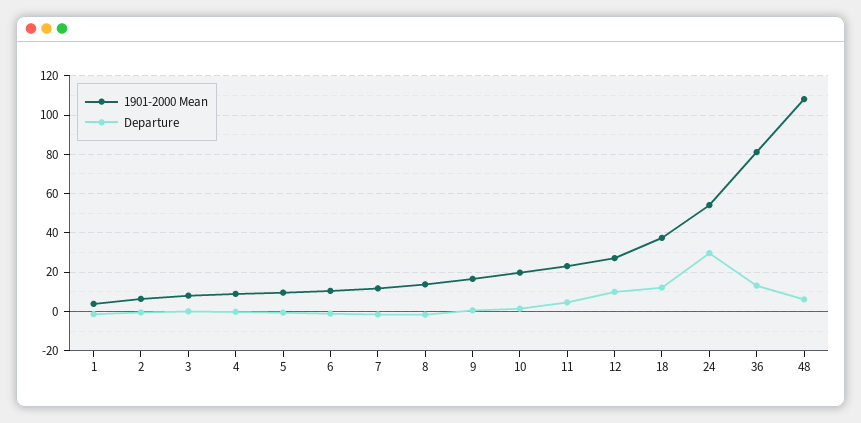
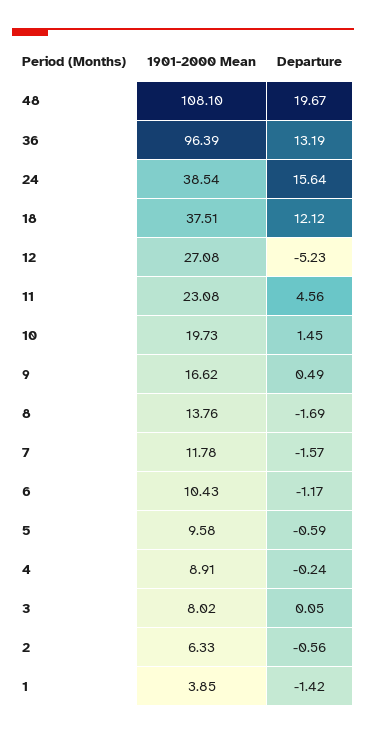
  {
    "1901-2000 Mean": {
      "1": 3.85,
      "2": 6.33,
      "3": 8.02,
      "4": 8.91,
      "5": 9.58,
      "6": 10.43,
      "7": 11.78,
      "8": 13.76,
      "9": 16.62,
      "10": 19.73,
      "11": 23.08,
      "12": 27.08,
      "18": 37.51,
-     "24": 55,
+     "24": 38.54,
-     "36": 80,
+     "36": 96.39,
      "48": 108.1
    },
    "Departure": {
      "1": -1.42,
      "2": -0.56,
      "3": 0.05,
      "4": -0.24,
      "5": -0.59,
      "6": -1.17,
      "7": -1.57,
      "8": -1.69,
      "9": 0.49,
      "10": 1.45,
      "11": 4.56,
-     "12": 10,
+     "12": -5.23,
      "18": 12.12,
-     "24": 30,
+     "24": 15.64,
      "36": 13.19,
-     "48": 5
+     "48": 19.67
    }
  }

